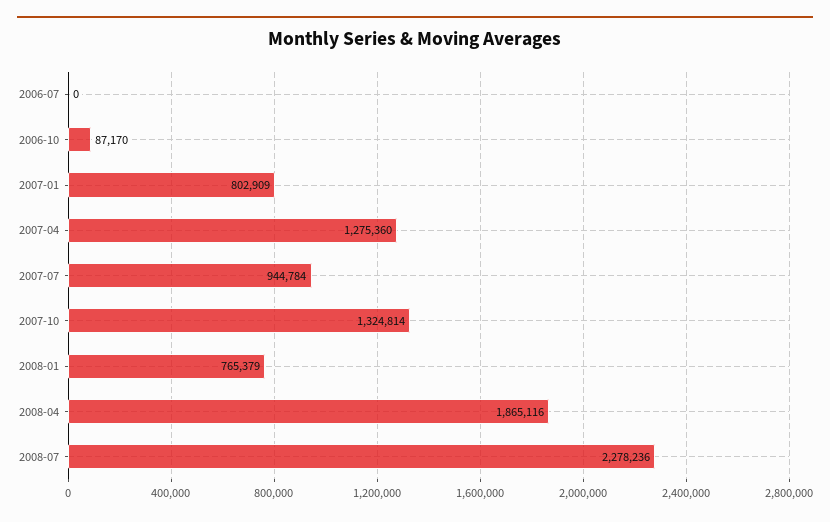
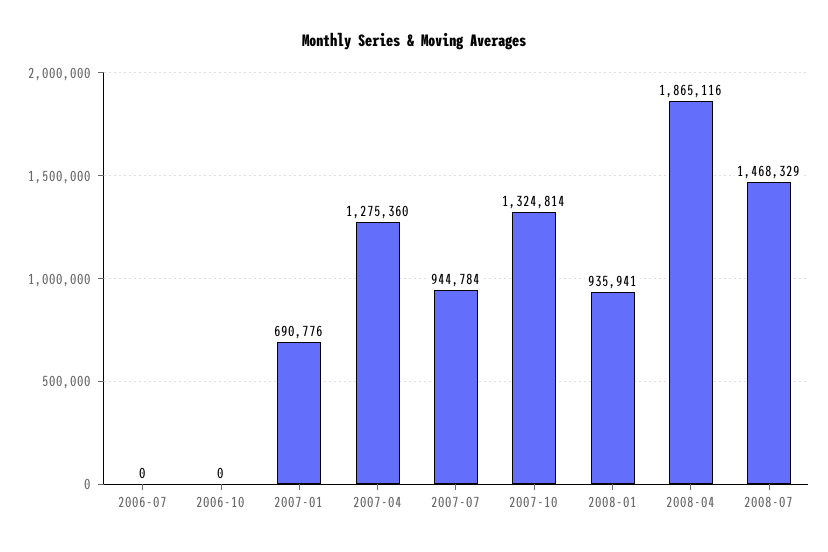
  {
    "2006-07": 0,
-   "2006-10": 87170,
+   "2006-10": 0,
-   "2007-01": 802909,
+   "2007-01": 690776,
    "2007-04": 1275360,
    "2007-07": 944784,
    "2007-10": 1324814,
-   "2008-01": 765379,
+   "2008-01": 935941,
    "2008-04": 1865116,
-   "2008-07": 2278236
+   "2008-07": 1468329
  }

